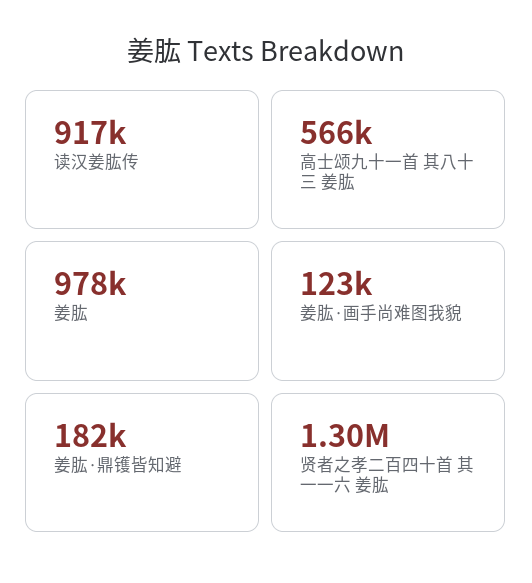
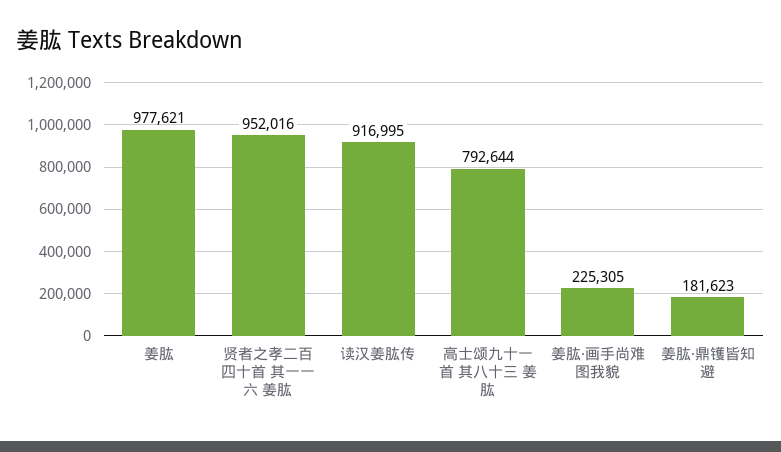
  {
    "读汉姜肱传": 916995,
-   "高士颂九十一首 其八十三 姜肱": 566000,
+   "高士颂九十一首 其八十三 姜肱": 792644,
    "姜肱": 977621,
-   "姜肱·画手尚难图我貌": 123000,
+   "姜肱·画手尚难图我貌": 225305,
    "姜肱·鼎镬皆知避": 181623,
-   "贤者之孝二百四十首 其一一六 姜肱": 1300000
+   "贤者之孝二百四十首 其一一六 姜肱": 952016
  }

